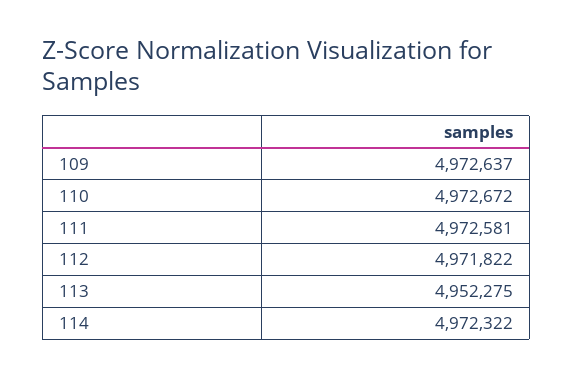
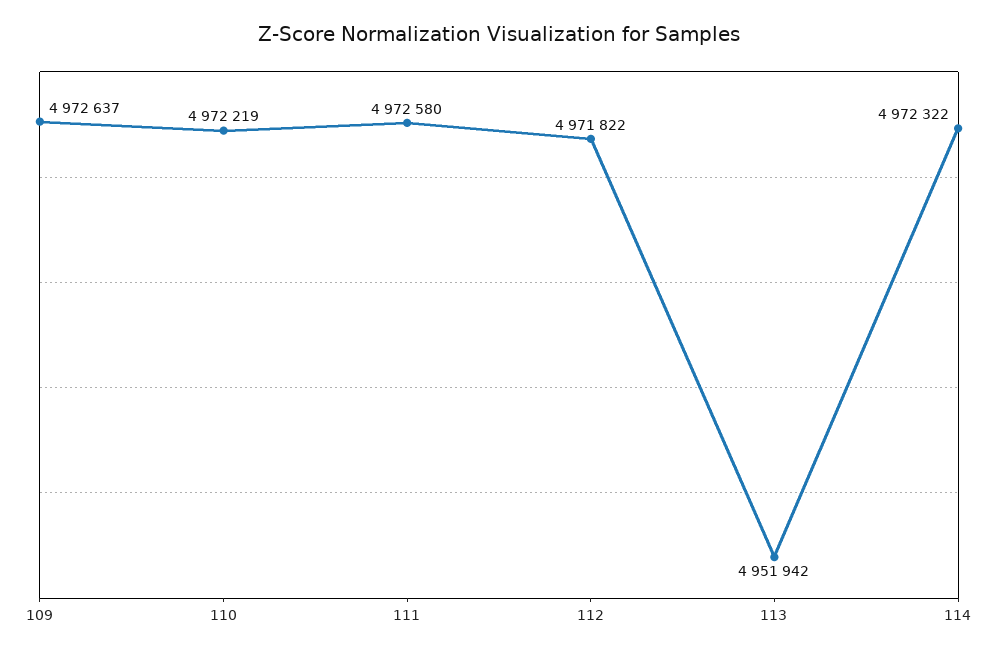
  {
    "109": 4972637,
-   "110": 4972672,
+   "110": 4972219,
-   "111": 4972581,
+   "111": 4972580,
    "112": 4971822,
-   "113": 4952275,
+   "113": 4951942,
    "114": 4972322
  }

